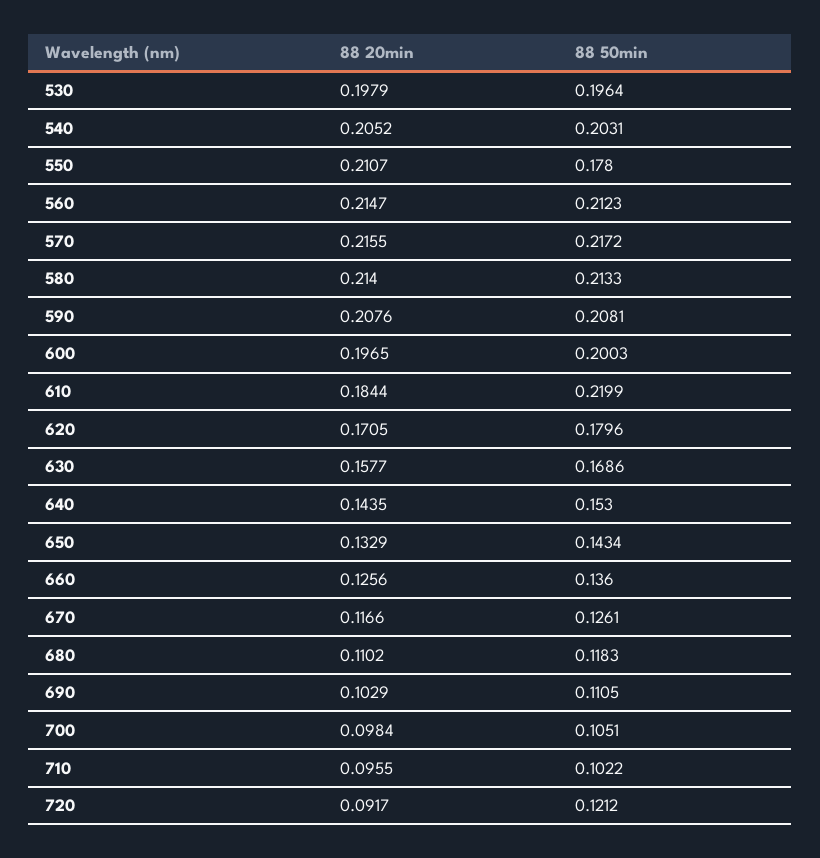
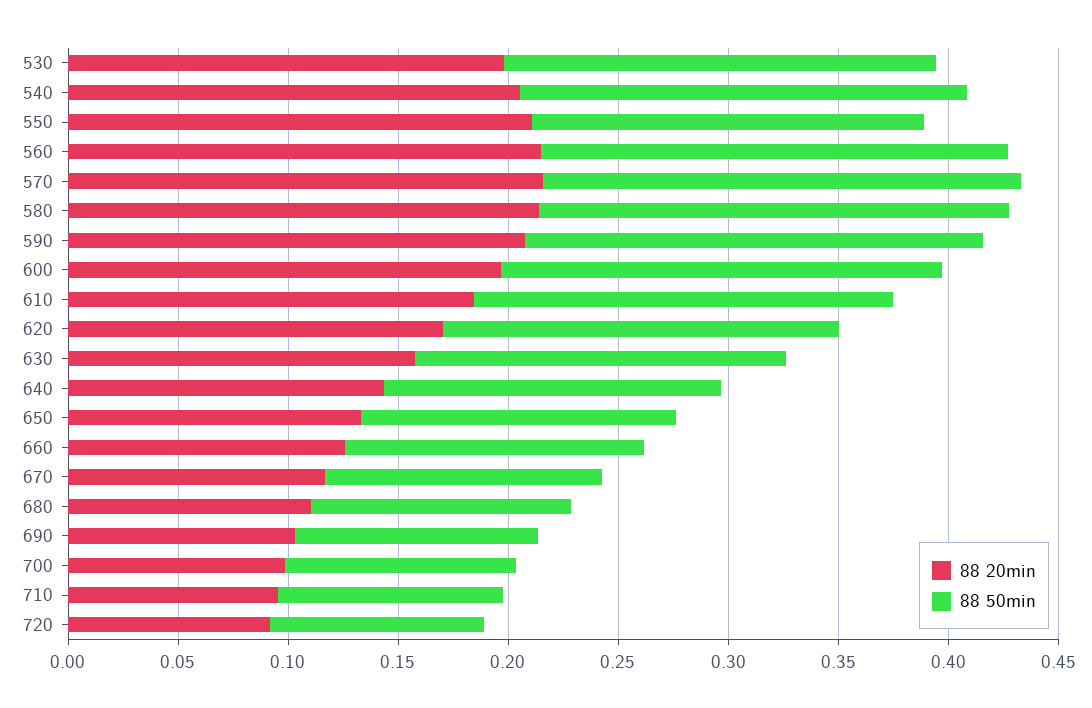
  {
    "88 20min": {
      "530": 0.1979,
      "540": 0.2052,
      "550": 0.2107,
      "560": 0.2147,
      "570": 0.2155,
      "580": 0.214,
      "590": 0.2076,
      "600": 0.1965,
      "610": 0.1844,
      "620": 0.1705,
      "630": 0.1577,
      "640": 0.1435,
      "650": 0.1329,
      "660": 0.1256,
      "670": 0.1166,
      "680": 0.1102,
      "690": 0.1029,
      "700": 0.0984,
      "710": 0.0955,
      "720": 0.0917
    },
    "88 50min": {
      "530": 0.1964,
      "540": 0.2031,
      "550": 0.178,
      "560": 0.2123,
      "570": 0.2172,
      "580": 0.2133,
      "590": 0.2081,
      "600": 0.2003,
-     "610": 0.2199,
+     "610": 0.19,
      "620": 0.1796,
      "630": 0.1686,
      "640": 0.153,
      "650": 0.1434,
      "660": 0.136,
      "670": 0.1261,
      "680": 0.1183,
      "690": 0.1105,
      "700": 0.1051,
      "710": 0.1022,
-     "720": 0.1212
+     "720": 0.1
    }
  }

